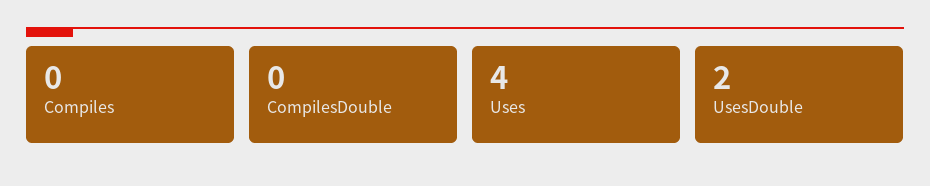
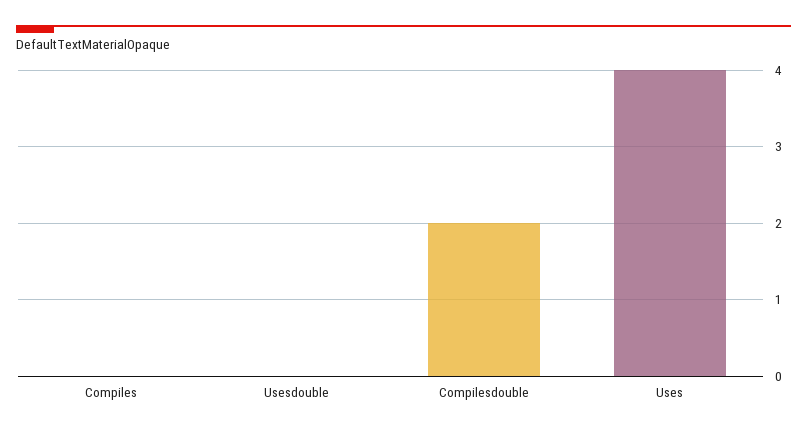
  {
    "Compiles": 0,
-   "CompilesDouble": 0,
+   "CompilesDouble": 2,
    "Uses": 4,
-   "UsesDouble": 2
+   "UsesDouble": 0
  }

